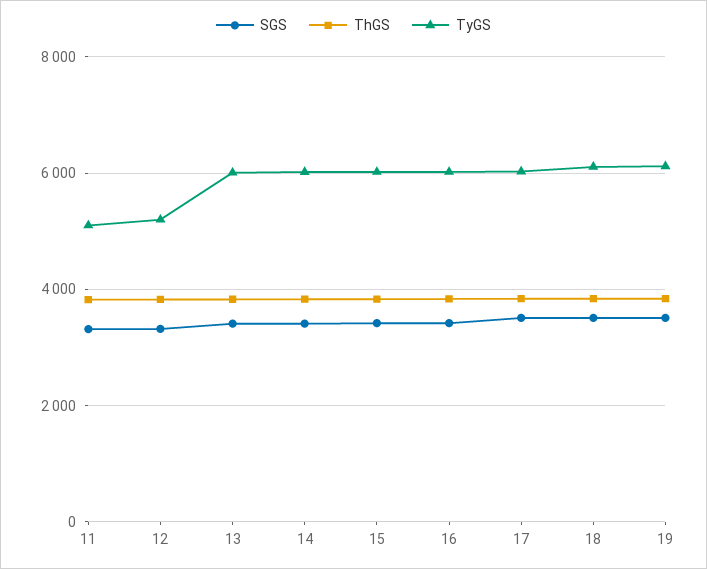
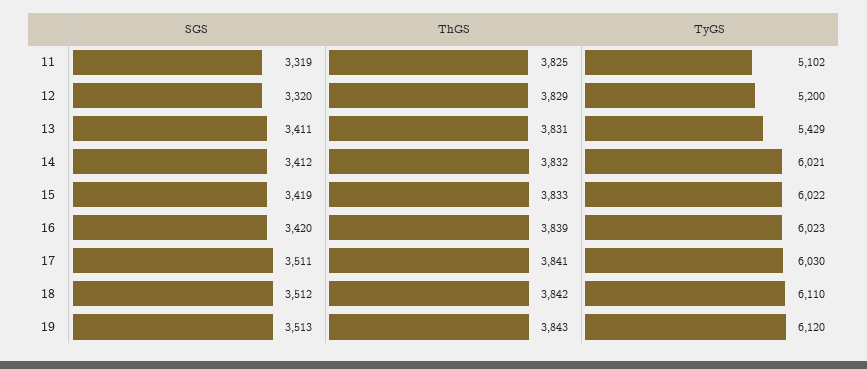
  {
    "SGS": {
      "11": 3319,
      "12": 3320,
      "13": 3411,
      "14": 3412,
      "15": 3419,
      "16": 3420,
      "17": 3511,
      "18": 3512,
      "19": 3513
    },
    "ThGS": {
      "11": 3825,
      "12": 3829,
      "13": 3831,
      "14": 3832,
      "15": 3833,
      "16": 3839,
      "17": 3841,
      "18": 3842,
      "19": 3843
    },
    "TyGS": {
      "11": 5102,
      "12": 5200,
-     "13": 6000,
+     "13": 5429,
      "14": 6021,
      "15": 6022,
      "16": 6023,
      "17": 6030,
      "18": 6110,
      "19": 6120
    }
  }

